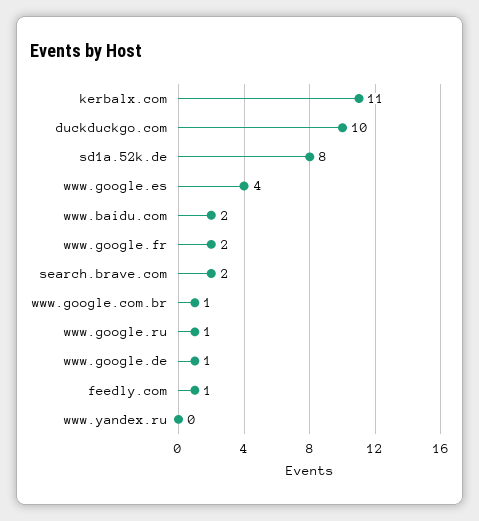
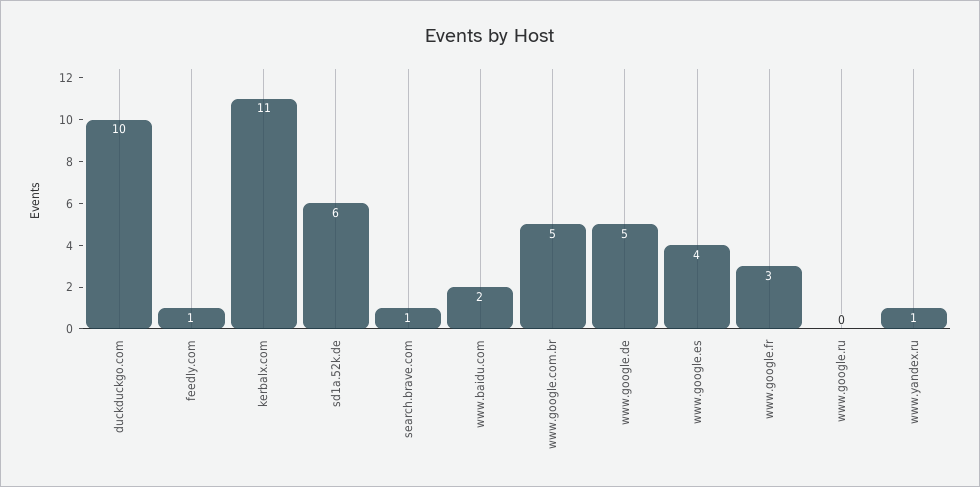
  {
    "kerbalx.com": 11,
    "duckduckgo.com": 10,
-   "sd1a.52k.de": 8,
+   "sd1a.52k.de": 6,
    "www.google.es": 4,
    "www.baidu.com": 2,
-   "www.google.fr": 2,
+   "www.google.fr": 3,
-   "search.brave.com": 2,
+   "search.brave.com": 1,
-   "www.google.com.br": 1,
+   "www.google.com.br": 5,
-   "www.google.ru": 1,
+   "www.google.ru": 0,
-   "www.google.de": 1,
+   "www.google.de": 5,
    "feedly.com": 1,
-   "www.yandex.ru": 0
+   "www.yandex.ru": 1
  }

